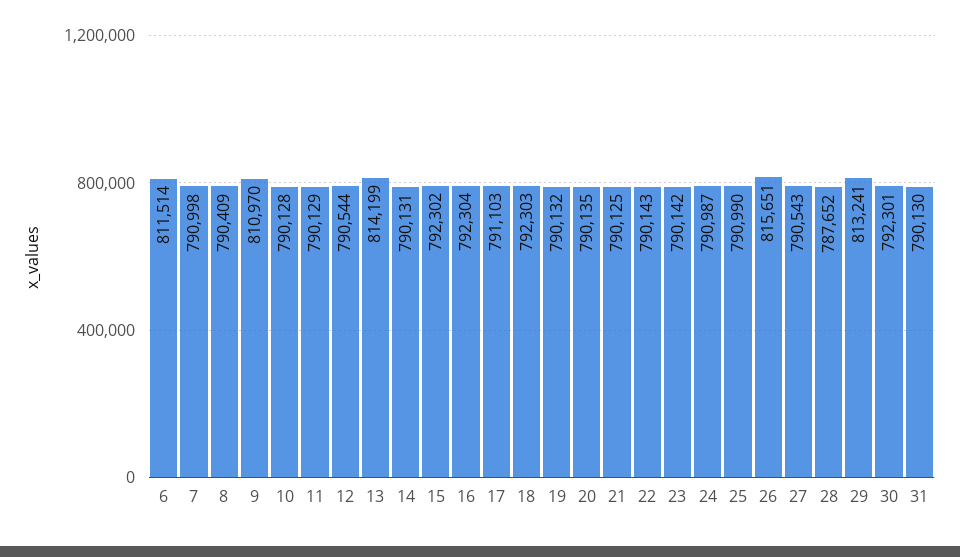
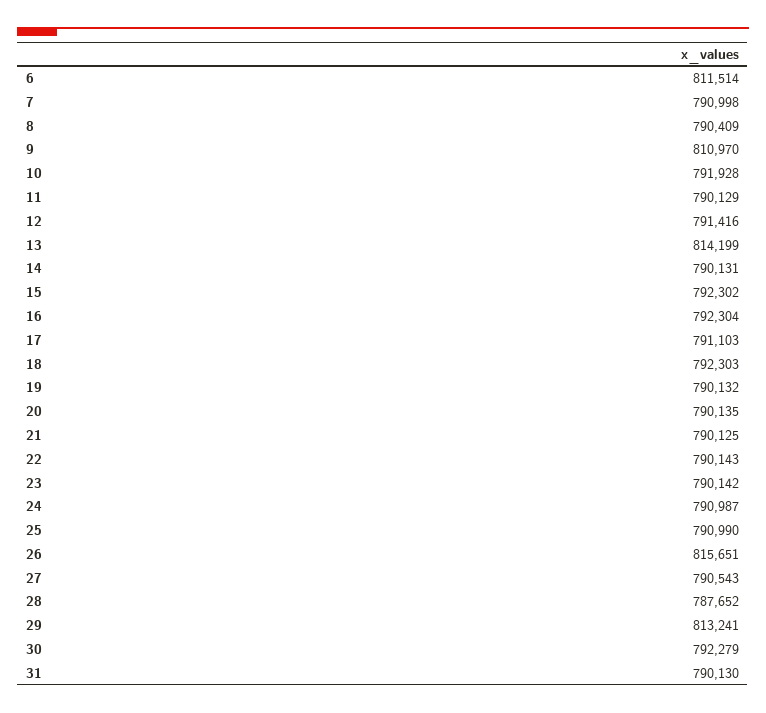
  {
    "6": 811514,
    "7": 790998,
    "8": 790409,
    "9": 810970,
-   "10": 790128,
+   "10": 791928,
    "11": 790129,
-   "12": 790544,
+   "12": 791416,
    "13": 814199,
    "14": 790131,
    "15": 792302,
    "16": 792304,
    "17": 791103,
    "18": 792303,
    "19": 790132,
    "20": 790135,
    "21": 790125,
    "22": 790143,
    "23": 790142,
    "24": 790987,
    "25": 790990,
    "26": 815651,
    "27": 790543,
    "28": 787652,
    "29": 813241,
-   "30": 792301,
+   "30": 792279,
    "31": 790130
  }

